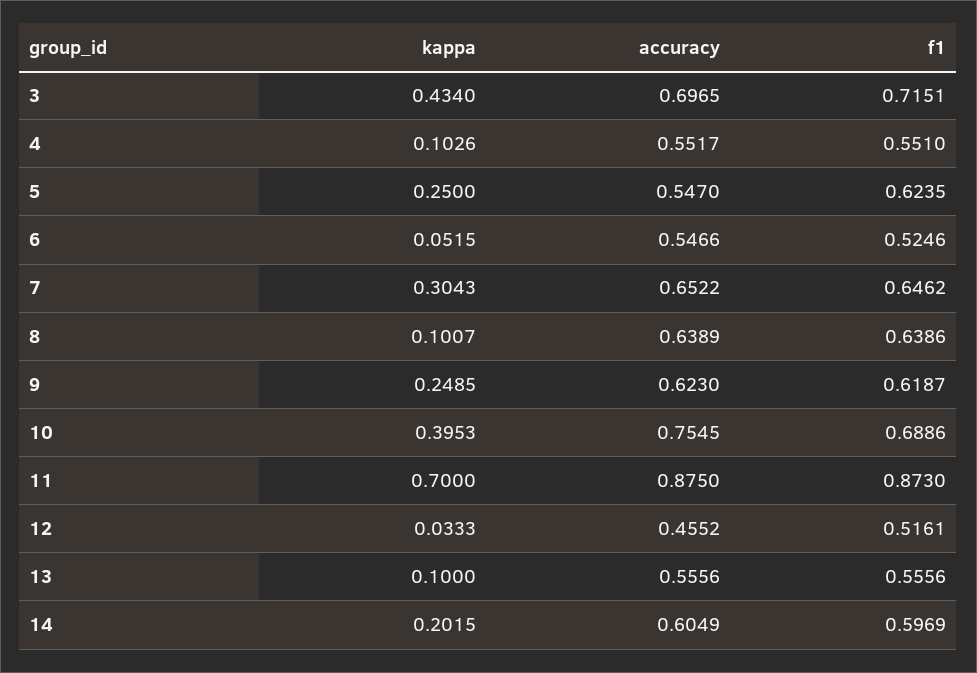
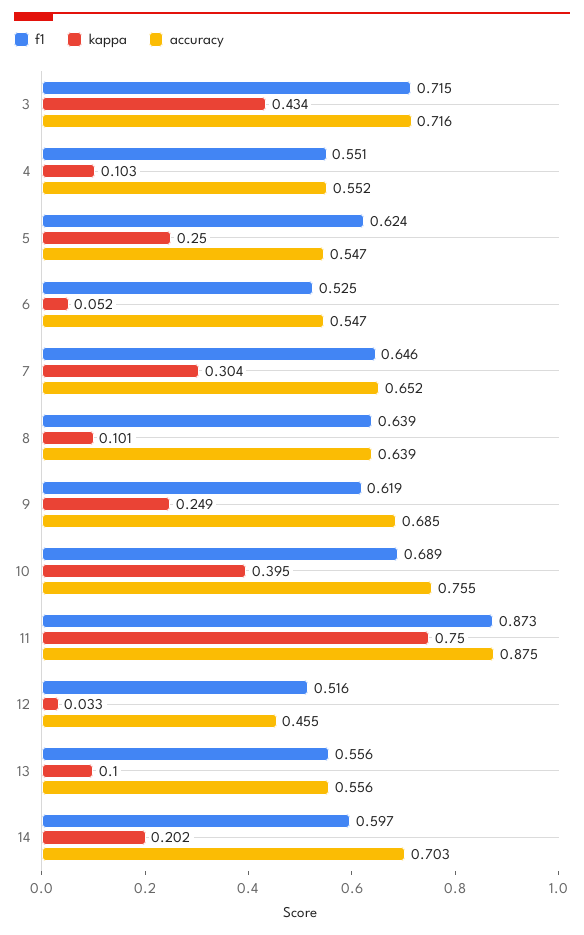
  {
    "kappa": {
      "3": 0.434,
      "4": 0.1026,
      "5": 0.25,
      "6": 0.0515,
      "7": 0.3043,
      "8": 0.1007,
      "9": 0.2485,
      "10": 0.3953,
-     "11": 0.7,
+     "11": 0.75,
      "12": 0.0333,
      "13": 0.1,
      "14": 0.2015
    },
    "accuracy": {
-     "3": 0.6965,
+     "3": 0.716,
      "4": 0.5517,
      "5": 0.547,
      "6": 0.5466,
      "7": 0.6522,
      "8": 0.6389,
-     "9": 0.623,
+     "9": 0.685,
      "10": 0.7545,
      "11": 0.875,
      "12": 0.4552,
      "13": 0.5556,
-     "14": 0.6049
+     "14": 0.703
    },
    "f1": {
      "3": 0.7151,
      "4": 0.551,
      "5": 0.6235,
      "6": 0.5246,
      "7": 0.6462,
      "8": 0.6386,
      "9": 0.6187,
      "10": 0.6886,
      "11": 0.873,
      "12": 0.5161,
      "13": 0.5556,
      "14": 0.5969
    }
  }

